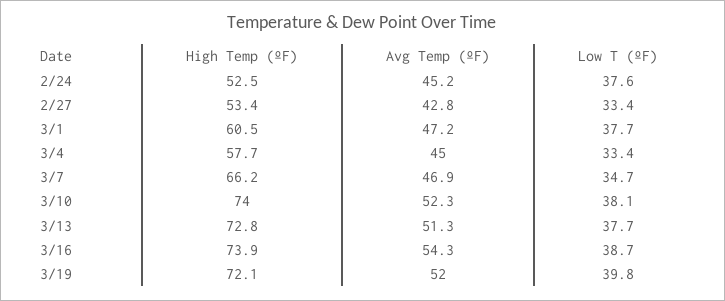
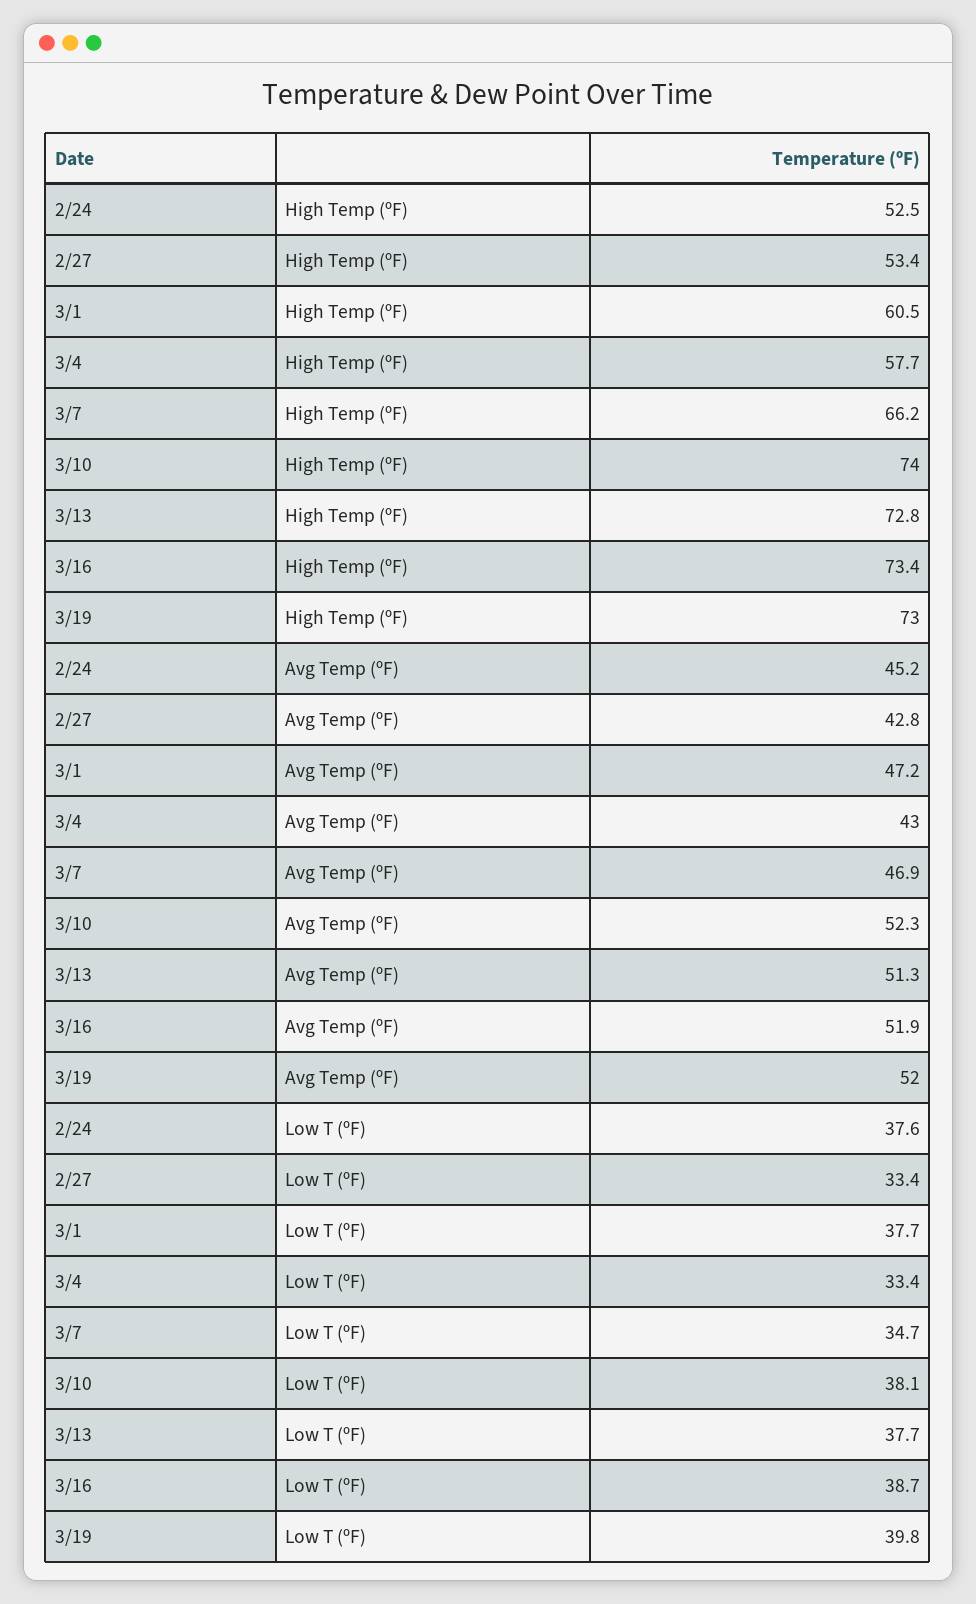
  {
    "High Temp (ºF)": {
      "2/24": 52.5,
      "2/27": 53.4,
      "3/1": 60.5,
      "3/4": 57.7,
      "3/7": 66.2,
      "3/10": 74,
      "3/13": 72.8,
-     "3/16": 73.9,
+     "3/16": 73.4,
-     "3/19": 72.1
+     "3/19": 73
    },
    "Avg Temp (ºF)": {
      "2/24": 45.2,
      "2/27": 42.8,
      "3/1": 47.2,
-     "3/4": 45,
+     "3/4": 43,
      "3/7": 46.9,
      "3/10": 52.3,
      "3/13": 51.3,
-     "3/16": 54.3,
+     "3/16": 51.9,
      "3/19": 52
    },
    "Low T (ºF)": {
      "2/24": 37.6,
      "2/27": 33.4,
      "3/1": 37.7,
      "3/4": 33.4,
      "3/7": 34.7,
      "3/10": 38.1,
      "3/13": 37.7,
      "3/16": 38.7,
      "3/19": 39.8
    }
  }

